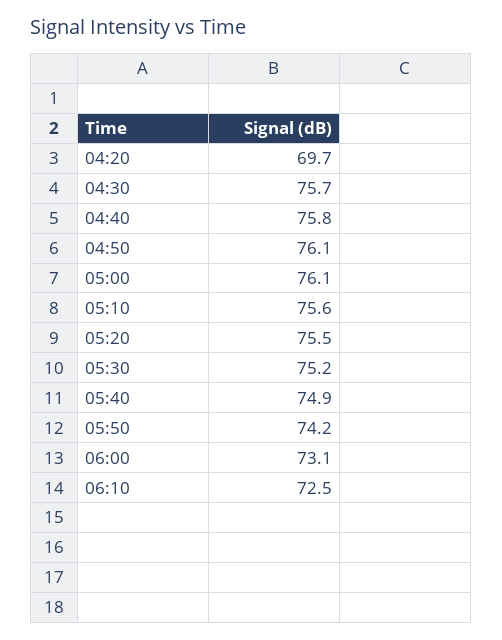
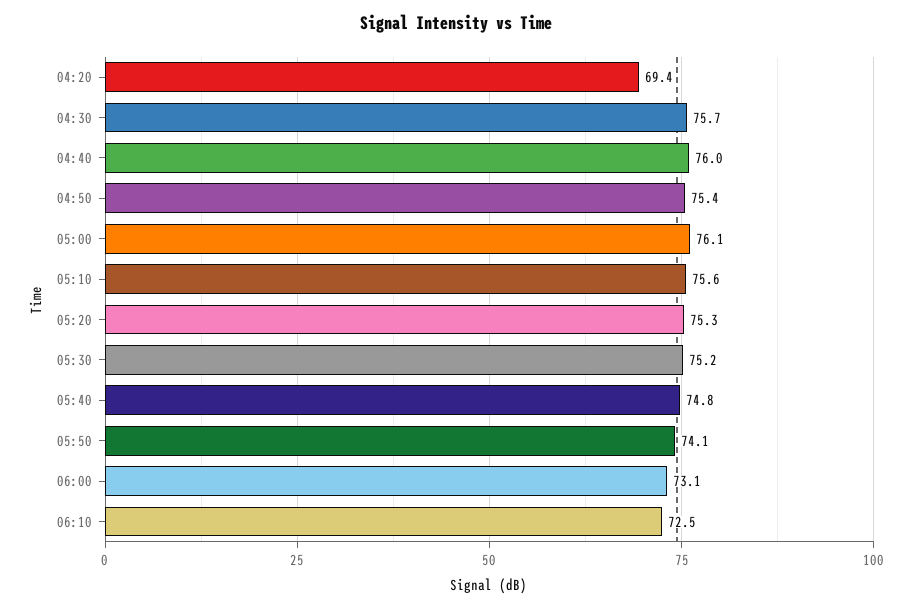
  {
-   "04:20": 69.7,
+   "04:20": 69.4,
    "04:30": 75.7,
-   "04:40": 75.8,
+   "04:40": 76,
-   "04:50": 76.1,
+   "04:50": 75.4,
    "05:00": 76.1,
    "05:10": 75.6,
-   "05:20": 75.5,
+   "05:20": 75.3,
    "05:30": 75.2,
-   "05:40": 74.9,
+   "05:40": 74.8,
-   "05:50": 74.2,
+   "05:50": 74.1,
    "06:00": 73.1,
    "06:10": 72.5
  }

